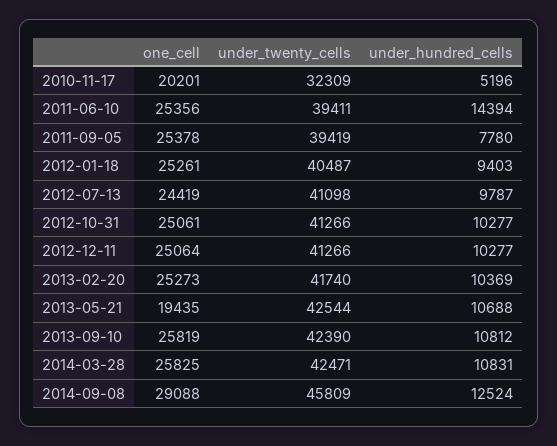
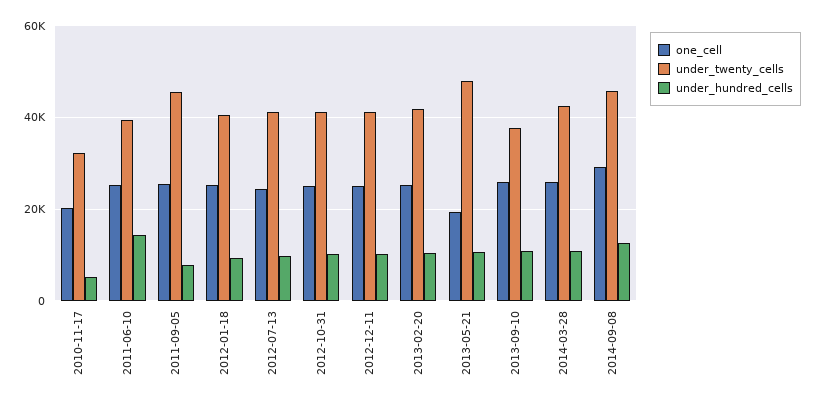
  {
    "one_cell": {
      "2010-11-17": 20201,
      "2011-06-10": 25356,
      "2011-09-05": 25378,
      "2012-01-18": 25261,
      "2012-07-13": 24419,
      "2012-10-31": 25061,
      "2012-12-11": 25064,
      "2013-02-20": 25273,
      "2013-05-21": 19435,
      "2013-09-10": 25819,
      "2014-03-28": 25825,
      "2014-09-08": 29088
    },
    "under_twenty_cells": {
      "2010-11-17": 32309,
      "2011-06-10": 39411,
-     "2011-09-05": 39419,
+     "2011-09-05": 46000,
      "2012-01-18": 40487,
      "2012-07-13": 41098,
      "2012-10-31": 41266,
      "2012-12-11": 41266,
      "2013-02-20": 41740,
-     "2013-05-21": 42544,
+     "2013-05-21": 48000,
-     "2013-09-10": 42390,
+     "2013-09-10": 38000,
      "2014-03-28": 42471,
      "2014-09-08": 45809
    },
    "under_hundred_cells": {
      "2010-11-17": 5196,
      "2011-06-10": 14394,
      "2011-09-05": 7780,
      "2012-01-18": 9403,
      "2012-07-13": 9787,
      "2012-10-31": 10277,
      "2012-12-11": 10277,
      "2013-02-20": 10369,
      "2013-05-21": 10688,
      "2013-09-10": 10812,
      "2014-03-28": 10831,
      "2014-09-08": 12524
    }
  }

